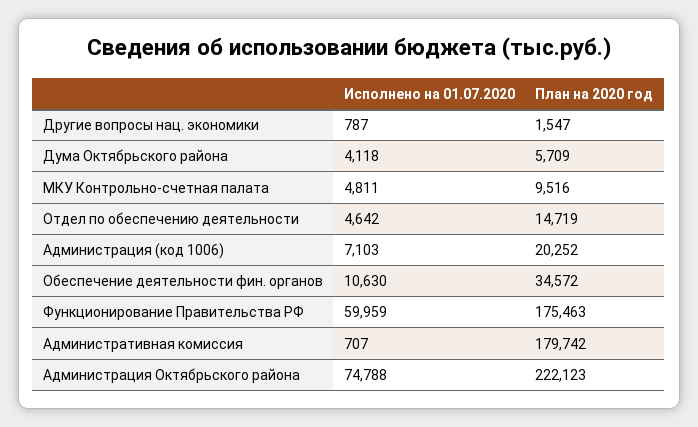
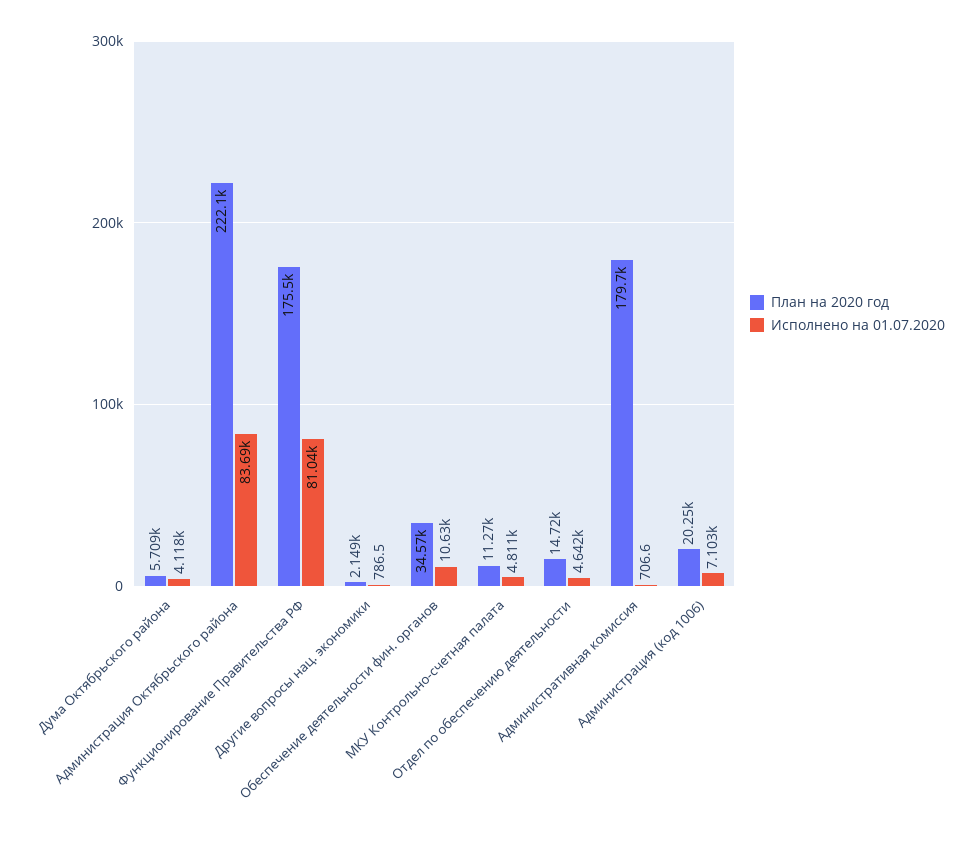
  {
    "Исполнено на 01.07.2020": {
      "Другие вопросы нац. экономики": 786.5,
      "Дума Октябрьского района": 4118,
      "МКУ Контрольно-счетная палата": 4811,
      "Отдел по обеспечению деятельности": 4642,
      "Администрация (код 1006)": 7103,
      "Обеспечение деятельности фин. органов": 10630,
-     "Функционирование Правительства РФ": 59959,
+     "Функционирование Правительства РФ": 81040,
      "Административная комиссия": 706.6,
-     "Администрация Октябрьского района": 74788
+     "Администрация Октябрьского района": 83690
    },
    "План на 2020 год": {
-     "Другие вопросы нац. экономики": 1547,
+     "Другие вопросы нац. экономики": 2149,
      "Дума Октябрьского района": 5709,
-     "МКУ Контрольно-счетная палата": 9516,
+     "МКУ Контрольно-счетная палата": 11270,
      "Отдел по обеспечению деятельности": 14719,
      "Администрация (код 1006)": 20252,
      "Обеспечение деятельности фин. органов": 34572,
      "Функционирование Правительства РФ": 175463,
      "Административная комиссия": 179742,
      "Администрация Октябрьского района": 222123
    }
  }

